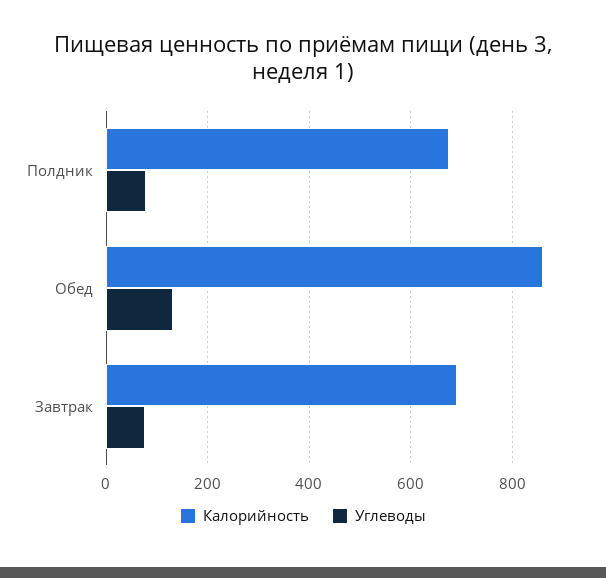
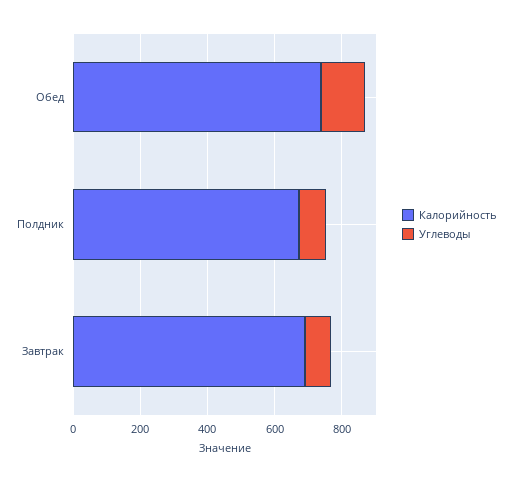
  {
    "Калорийность": {
      "Полдник": 680,
-     "Обед": 860,
+     "Обед": 750,
      "Завтрак": 700
    },
    "Углеводы": {
      "Полдник": 80,
      "Обед": 140,
      "Завтрак": 80
    }
  }

